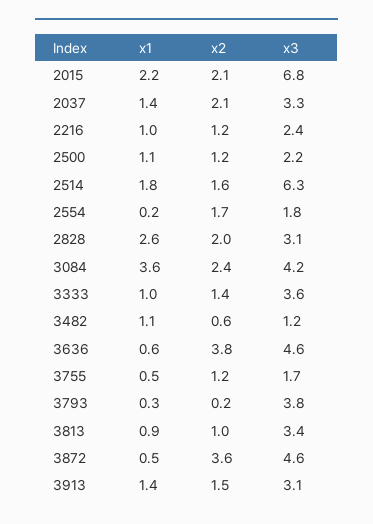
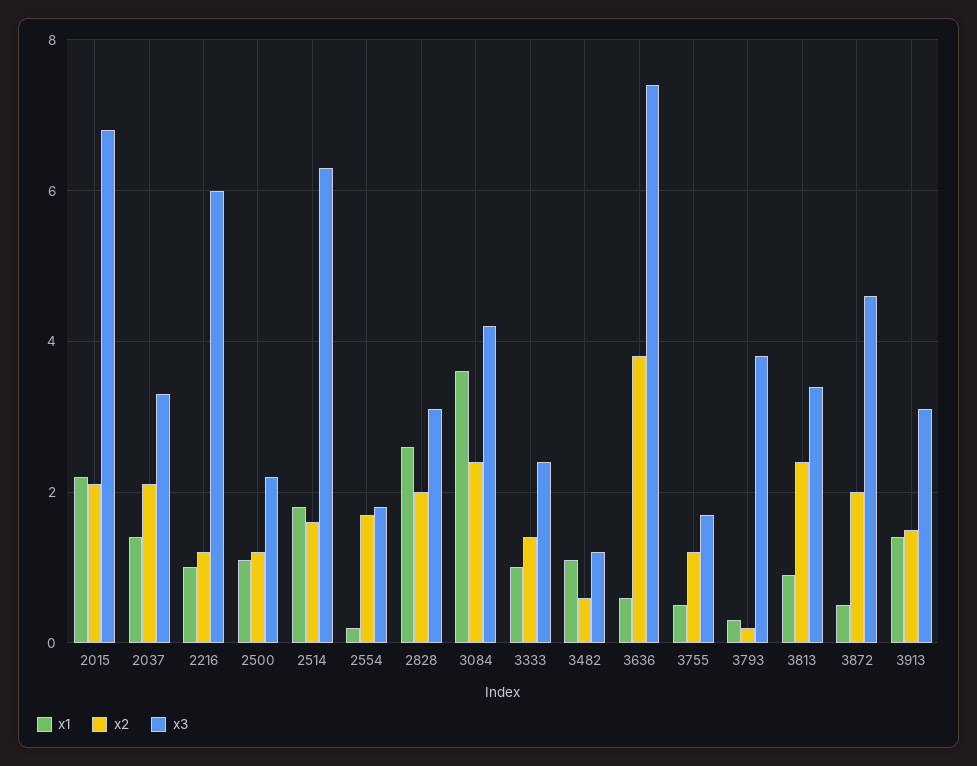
  {
    "x1": {
      "2015": 2.2,
      "2037": 1.4,
      "2216": 1,
      "2500": 1.1,
      "2514": 1.8,
      "2554": 0.2,
      "2828": 2.6,
      "3084": 3.6,
      "3333": 1,
      "3482": 1.1,
      "3636": 0.6,
      "3755": 0.5,
      "3793": 0.3,
      "3813": 0.9,
      "3872": 0.5,
      "3913": 1.4
    },
    "x2": {
      "2015": 2.1,
      "2037": 2.1,
      "2216": 1.2,
      "2500": 1.2,
      "2514": 1.6,
      "2554": 1.7,
      "2828": 2,
      "3084": 2.4,
      "3333": 1.4,
      "3482": 0.6,
      "3636": 3.8,
      "3755": 1.2,
      "3793": 0.2,
-     "3813": 1,
+     "3813": 2.5,
-     "3872": 3.6,
+     "3872": 2,
      "3913": 1.5
    },
    "x3": {
      "2015": 6.8,
      "2037": 3.3,
-     "2216": 2.4,
+     "2216": 6,
      "2500": 2.2,
      "2514": 6.3,
      "2554": 1.8,
      "2828": 3.1,
      "3084": 4.2,
-     "3333": 3.6,
+     "3333": 2.5,
      "3482": 1.2,
-     "3636": 4.6,
+     "3636": 7.5,
      "3755": 1.7,
      "3793": 3.8,
      "3813": 3.4,
      "3872": 4.6,
      "3913": 3.1
    }
  }

